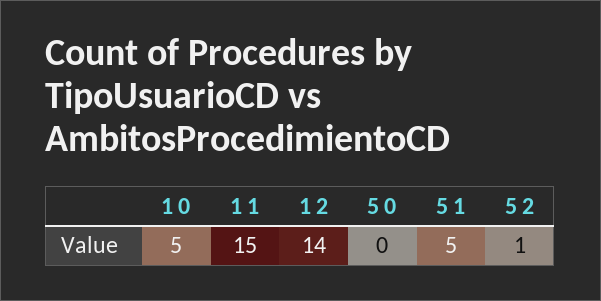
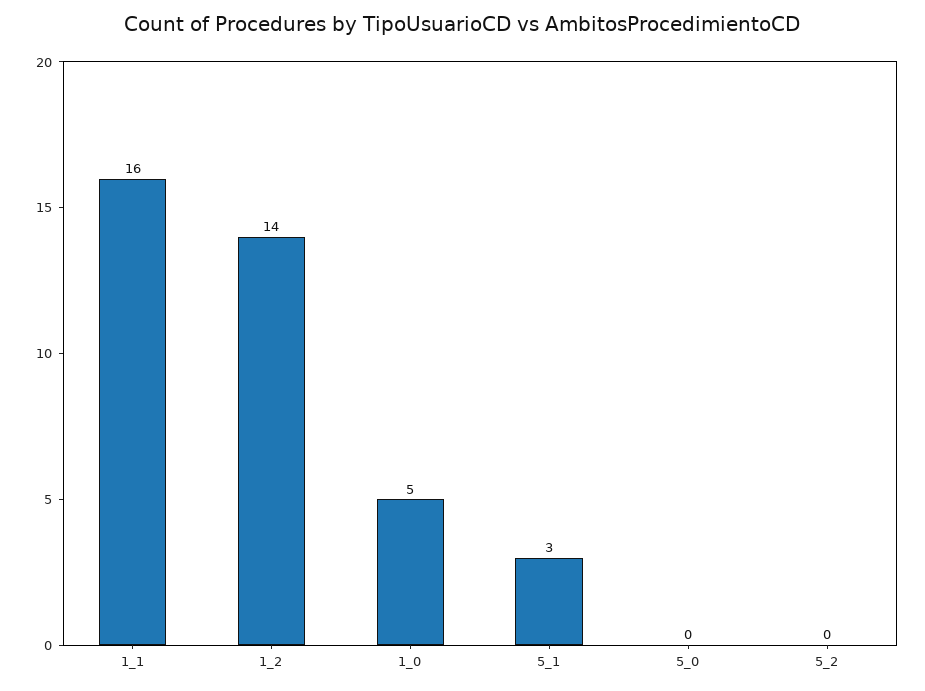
  {
    "1 0": 5,
-   "1 1": 15,
+   "1 1": 16,
    "1 2": 14,
    "5 0": 0,
-   "5 1": 5,
+   "5 1": 3,
-   "5 2": 1
+   "5 2": 0
  }

